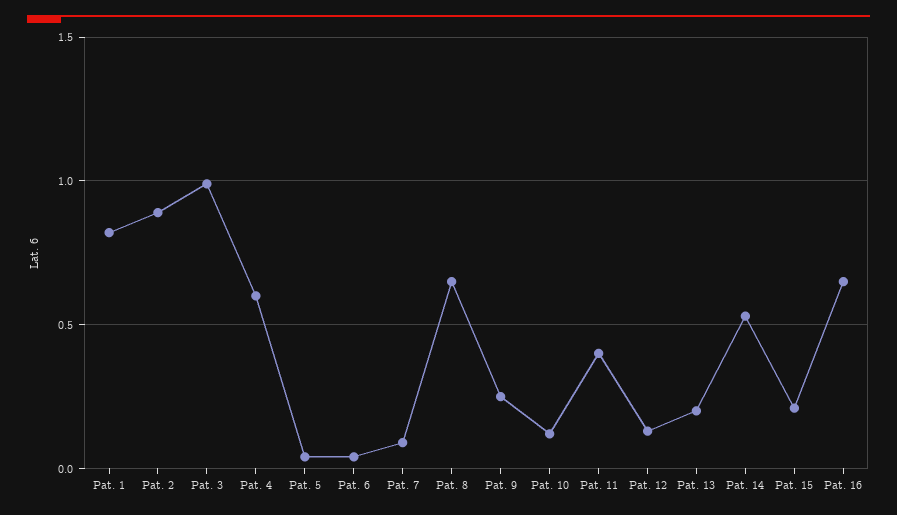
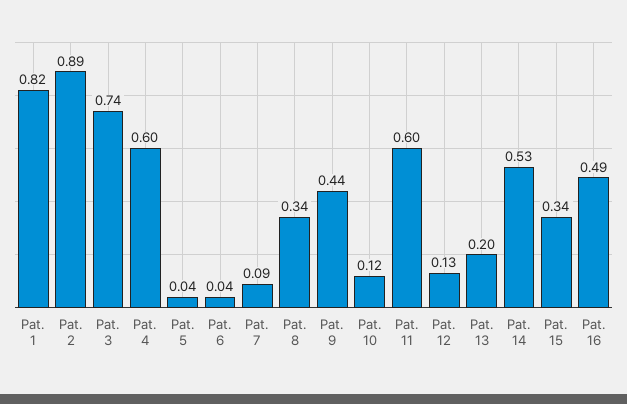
  {
    "Pat. 1": 0.82,
    "Pat. 2": 0.89,
-   "Pat. 3": 1,
+   "Pat. 3": 0.74,
    "Pat. 4": 0.6,
    "Pat. 5": 0.04,
    "Pat. 6": 0.04,
    "Pat. 7": 0.09,
-   "Pat. 8": 0.65,
+   "Pat. 8": 0.34,
-   "Pat. 9": 0.25,
+   "Pat. 9": 0.44,
    "Pat. 10": 0.12,
-   "Pat. 11": 0.4,
+   "Pat. 11": 0.6,
    "Pat. 12": 0.13,
    "Pat. 13": 0.2,
    "Pat. 14": 0.53,
-   "Pat. 15": 0.2,
+   "Pat. 15": 0.34,
-   "Pat. 16": 0.65
+   "Pat. 16": 0.49
  }

